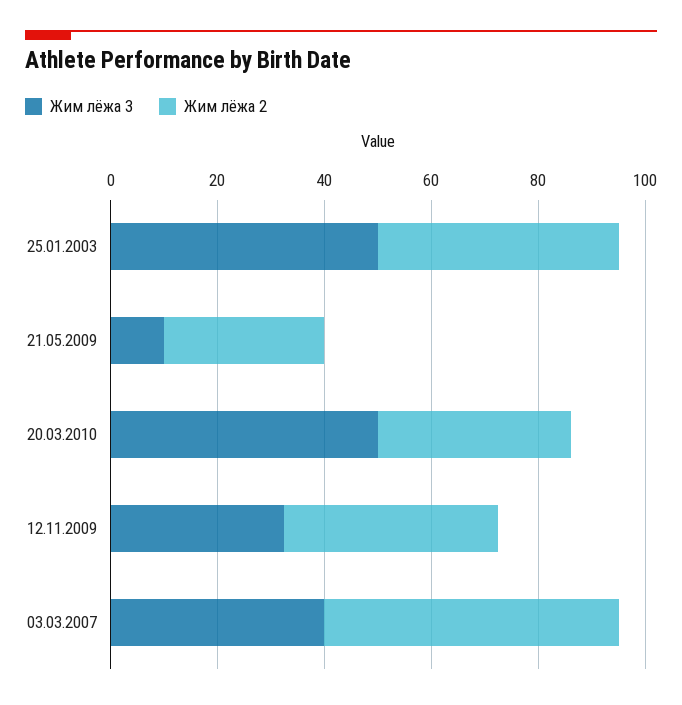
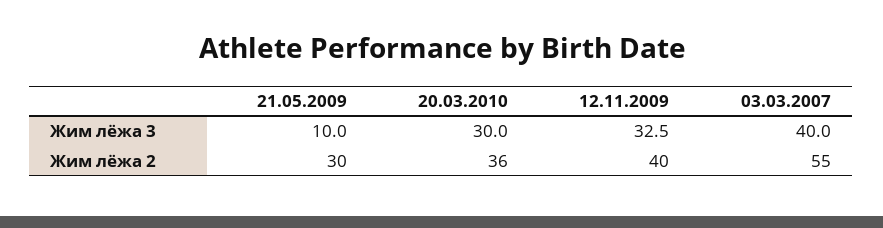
  {
    "Жим лёжа 3": {
-     "25.01.2003": 50,
      "21.05.2009": 10,
-     "20.03.2010": 50,
+     "20.03.2010": 30,
      "12.11.2009": 32.5,
      "03.03.2007": 40
    },
    "Жим лёжа 2": {
-     "25.01.2003": 45,
      "21.05.2009": 30,
      "20.03.2010": 36,
      "12.11.2009": 40,
      "03.03.2007": 55
    }
  }

